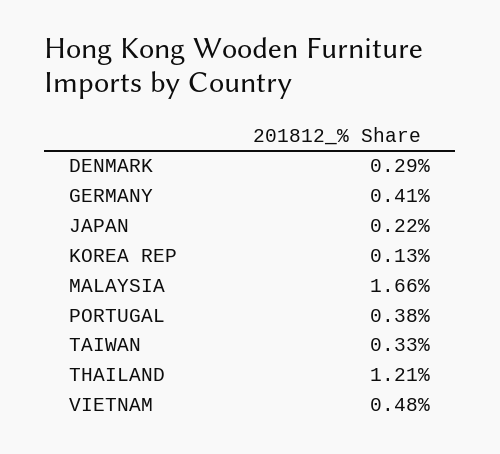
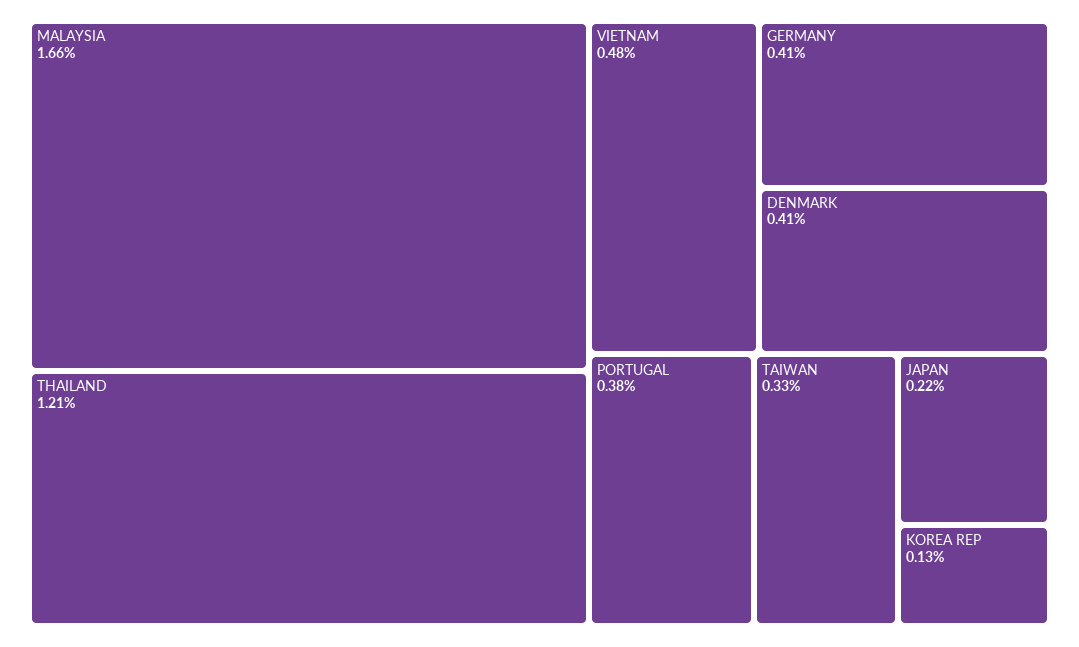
  {
-   "DENMARK": 0.29,
+   "DENMARK": 0.41,
    "GERMANY": 0.41,
    "JAPAN": 0.22,
    "KOREA REP": 0.13,
    "MALAYSIA": 1.66,
    "PORTUGAL": 0.38,
    "TAIWAN": 0.33,
    "THAILAND": 1.21,
    "VIETNAM": 0.48
  }

